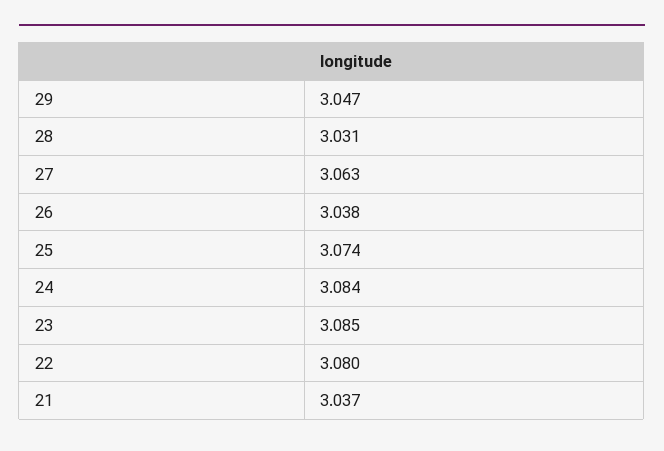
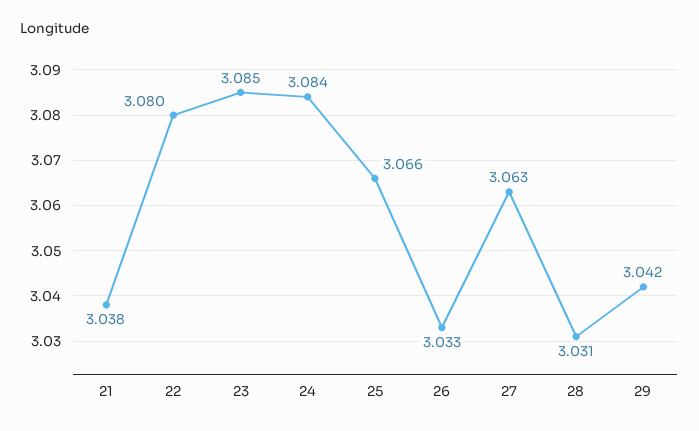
  {
-   "29": 3.047,
+   "29": 3.042,
    "28": 3.031,
    "27": 3.063,
-   "26": 3.038,
+   "26": 3.033,
-   "25": 3.074,
+   "25": 3.066,
    "24": 3.084,
    "23": 3.085,
    "22": 3.08,
-   "21": 3.037
+   "21": 3.038
  }

